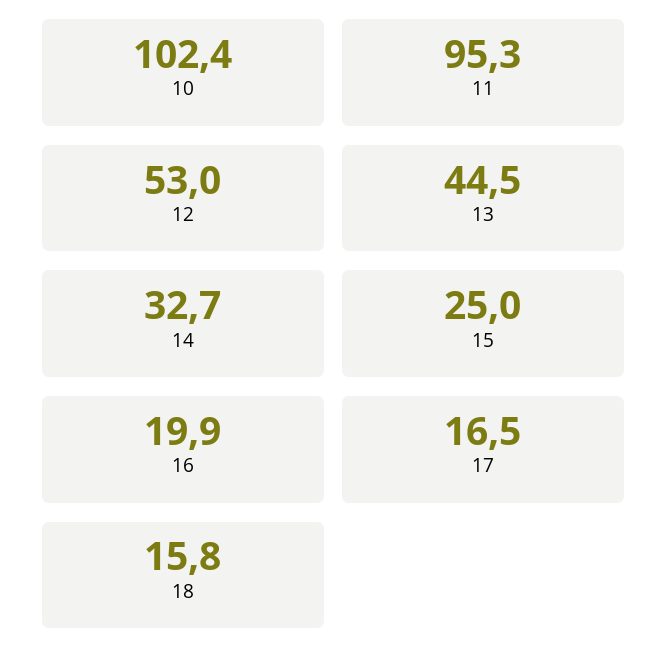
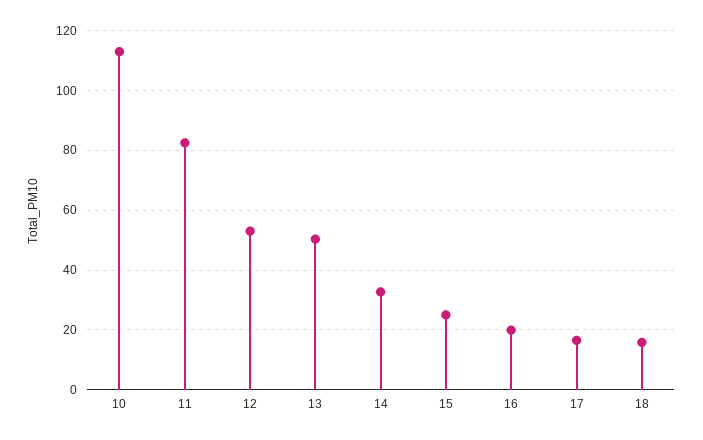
  {
-   "10": 102.4,
+   "10": 112.5,
-   "11": 95.3,
+   "11": 82.5,
    "12": 53,
-   "13": 44.5,
+   "13": 50,
    "14": 32.7,
    "15": 25,
    "16": 19.9,
    "17": 16.5,
    "18": 15.8
  }

